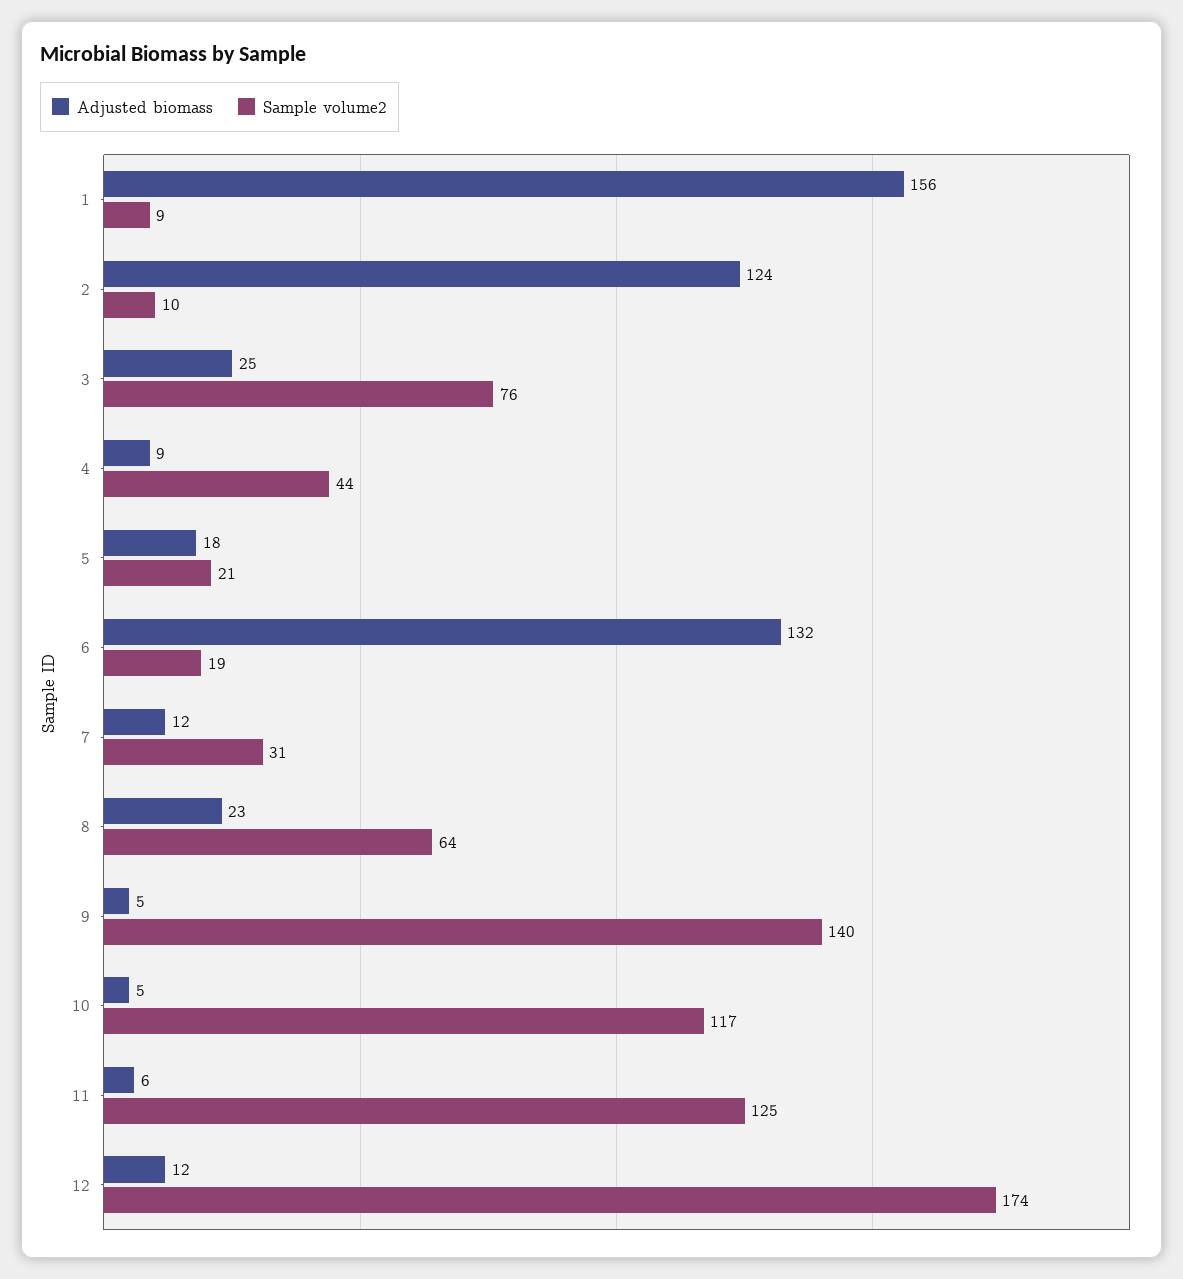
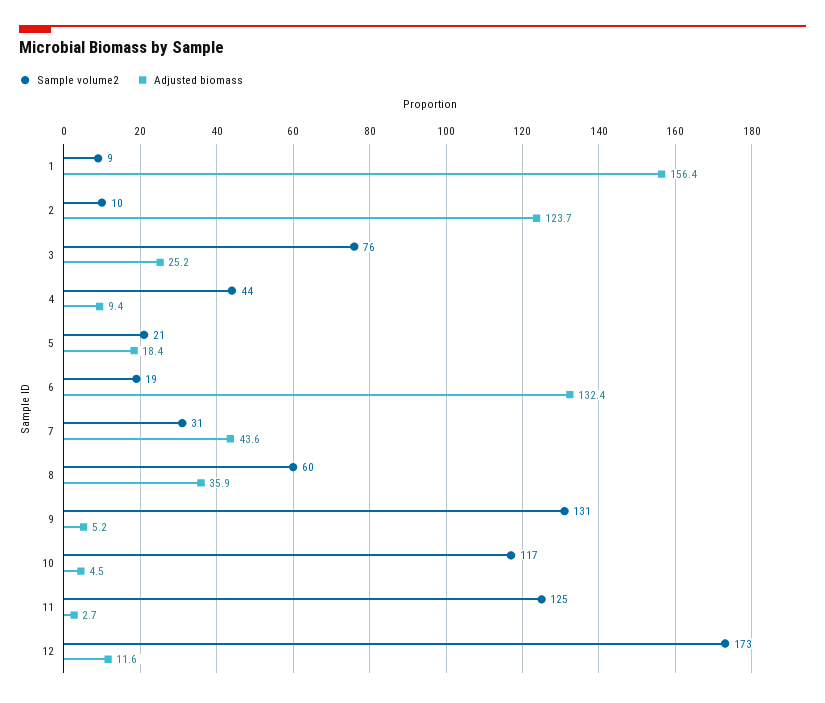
  {
    "Adjusted biomass": {
      "1": 156.4,
      "2": 123.7,
      "3": 25.2,
      "4": 9.4,
      "5": 18.4,
      "6": 132.4,
-     "7": 12,
+     "7": 43.6,
-     "8": 23,
+     "8": 35.9,
      "9": 5.2,
      "10": 4.5,
-     "11": 6,
+     "11": 2.7,
      "12": 11.6
    },
    "Sample volume2": {
      "1": 9,
      "2": 10,
      "3": 76,
      "4": 44,
      "5": 21,
      "6": 19,
      "7": 31,
-     "8": 64,
+     "8": 60,
-     "9": 140,
+     "9": 131,
      "10": 117,
      "11": 125,
-     "12": 174
+     "12": 173
    }
  }

